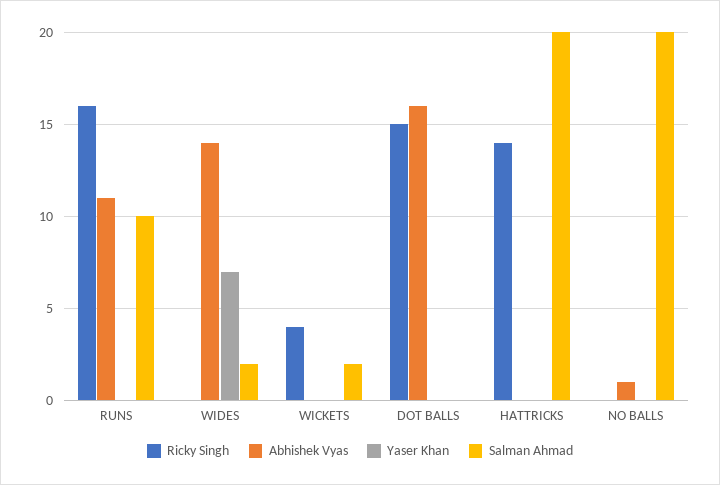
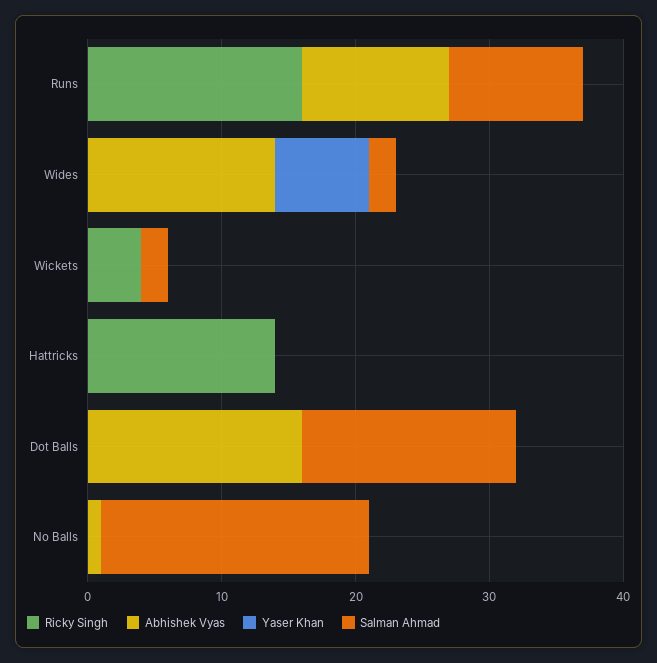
  {
    "Ricky Singh": {
      "RUNS": 16,
      "WIDES": 0,
      "WICKETS": 4,
-     "DOT BALLS": 15,
+     "DOT BALLS": 0,
      "HATTRICKS": 14,
      "NO BALLS": 0
    },
    "Abhishek Vyas": {
      "RUNS": 11,
      "WIDES": 14,
      "WICKETS": 0,
      "DOT BALLS": 16,
      "HATTRICKS": 0,
      "NO BALLS": 1
    },
    "Yaser Khan": {
      "RUNS": 0,
      "WIDES": 7,
      "WICKETS": 0,
      "DOT BALLS": 0,
      "HATTRICKS": 0,
      "NO BALLS": 0
    },
    "Salman Ahmad": {
      "RUNS": 10,
      "WIDES": 2,
      "WICKETS": 2,
-     "DOT BALLS": 0,
+     "DOT BALLS": 16,
-     "HATTRICKS": 20,
+     "HATTRICKS": 0,
      "NO BALLS": 20
    }
  }

